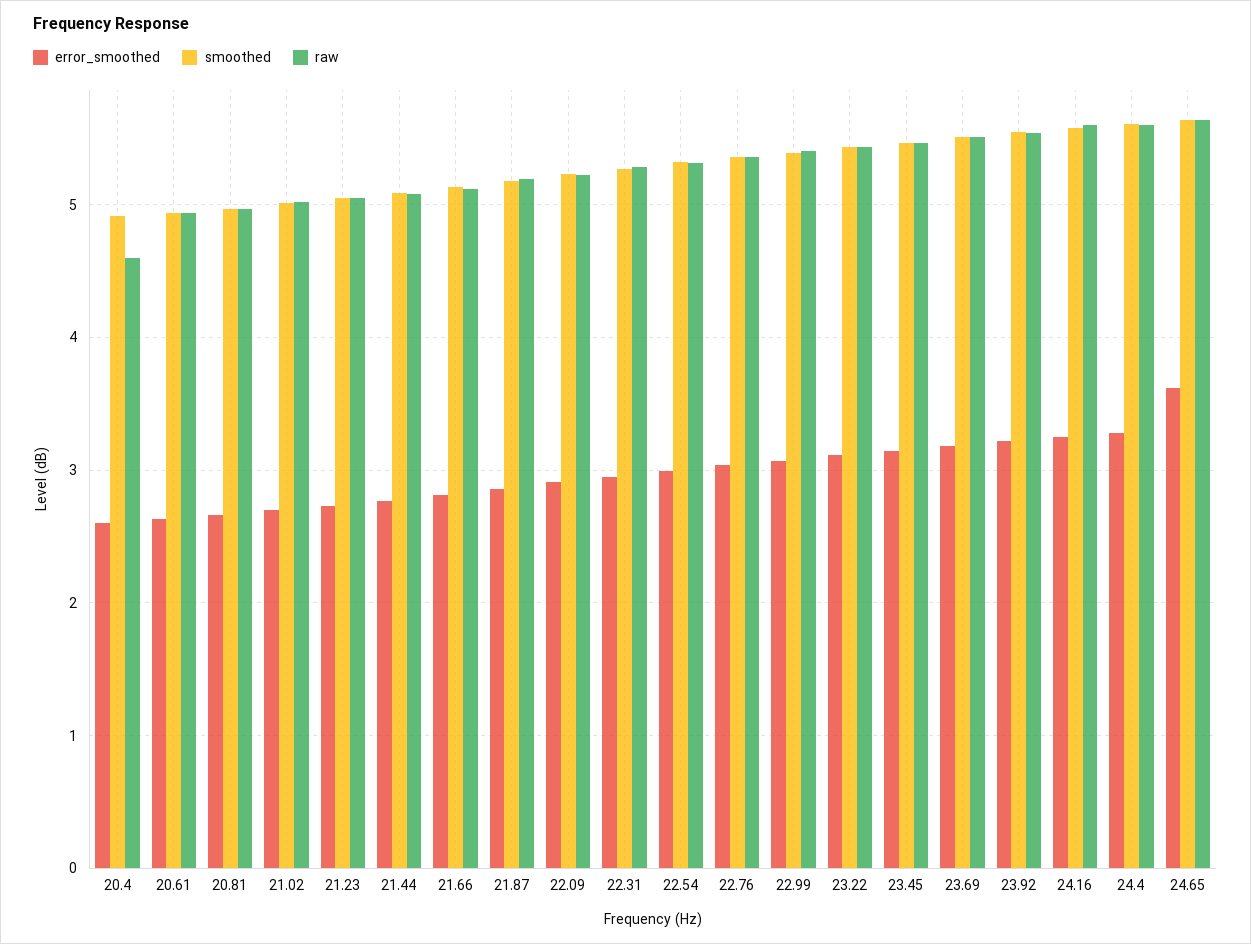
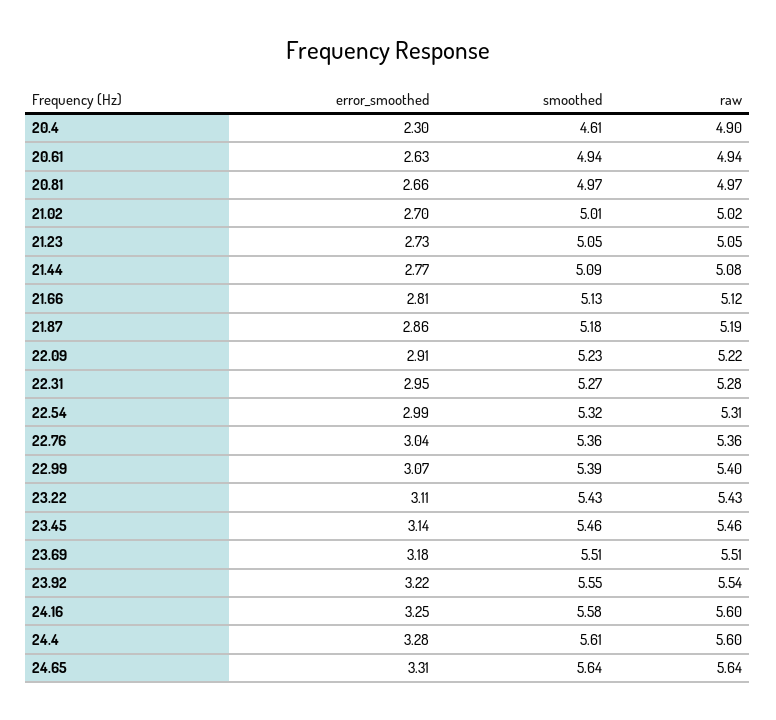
  {
    "error_smoothed": {
-     "20.4": 2.6,
+     "20.4": 2.3,
      "20.61": 2.63,
      "20.81": 2.66,
      "21.02": 2.7,
      "21.23": 2.73,
      "21.44": 2.77,
      "21.66": 2.81,
      "21.87": 2.86,
      "22.09": 2.91,
      "22.31": 2.95,
      "22.54": 2.99,
      "22.76": 3.04,
      "22.99": 3.07,
      "23.22": 3.11,
      "23.45": 3.14,
      "23.69": 3.18,
      "23.92": 3.22,
      "24.16": 3.25,
      "24.4": 3.28,
-     "24.65": 3.6
+     "24.65": 3.31
    },
    "smoothed": {
-     "20.4": 4.9,
+     "20.4": 4.61,
      "20.61": 4.94,
      "20.81": 4.97,
      "21.02": 5.01,
      "21.23": 5.05,
      "21.44": 5.09,
      "21.66": 5.13,
      "21.87": 5.18,
      "22.09": 5.23,
      "22.31": 5.27,
      "22.54": 5.32,
      "22.76": 5.36,
      "22.99": 5.39,
      "23.22": 5.43,
      "23.45": 5.46,
      "23.69": 5.51,
      "23.92": 5.55,
      "24.16": 5.58,
      "24.4": 5.61,
      "24.65": 5.64
    },
    "raw": {
-     "20.4": 4.6,
+     "20.4": 4.9,
      "20.61": 4.94,
      "20.81": 4.97,
      "21.02": 5.02,
      "21.23": 5.05,
      "21.44": 5.08,
      "21.66": 5.12,
      "21.87": 5.19,
      "22.09": 5.22,
      "22.31": 5.28,
      "22.54": 5.31,
      "22.76": 5.36,
      "22.99": 5.4,
      "23.22": 5.43,
      "23.45": 5.46,
      "23.69": 5.51,
      "23.92": 5.54,
      "24.16": 5.6,
      "24.4": 5.6,
      "24.65": 5.64
    }
  }

